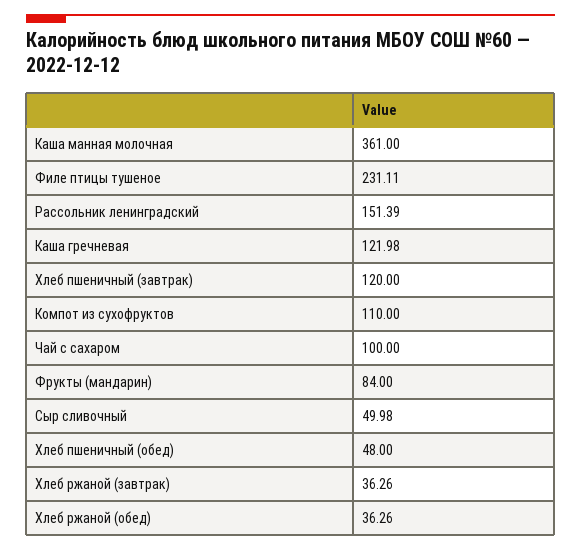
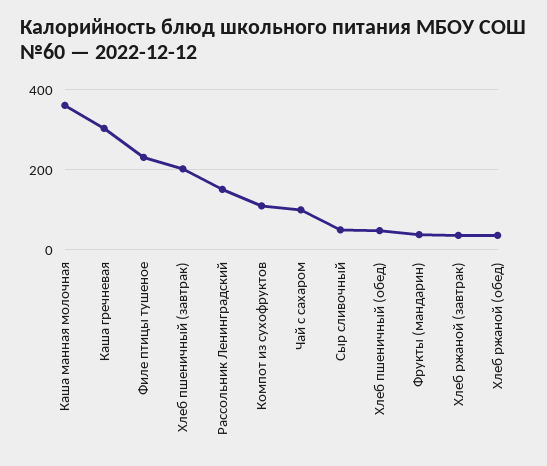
  {
    "Каша манная молочная": 361,
    "Филе птицы тушеное": 231.11,
    "Рассольник ленинградский": 151.39,
-   "Каша гречневая": 121.98,
+   "Каша гречневая": 300,
-   "Хлеб пшеничный (завтрак)": 120,
+   "Хлеб пшеничный (завтрак)": 200,
    "Компот из сухофруктов": 110,
    "Чай с сахаром": 100,
-   "Фрукты (мандарин)": 84,
+   "Фрукты (мандарин)": 40,
    "Сыр сливочный": 49.98,
    "Хлеб пшеничный (обед)": 48,
    "Хлеб ржаной (завтрак)": 36.26,
    "Хлеб ржаной (обед)": 36.26
  }

